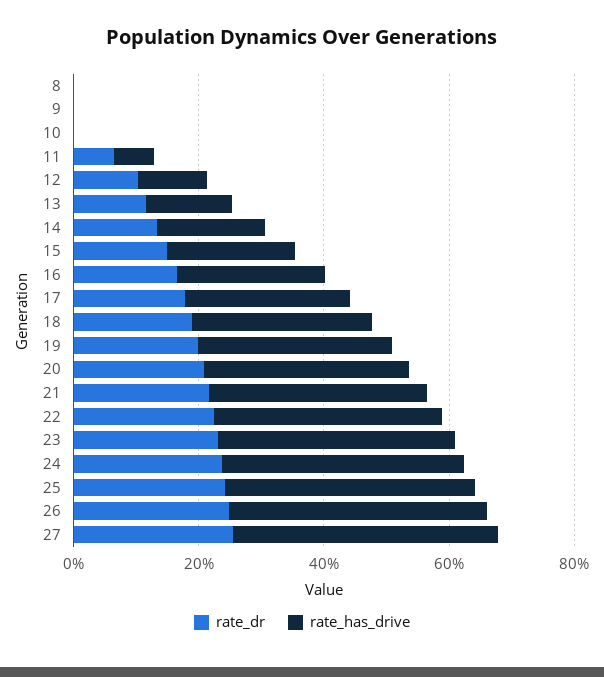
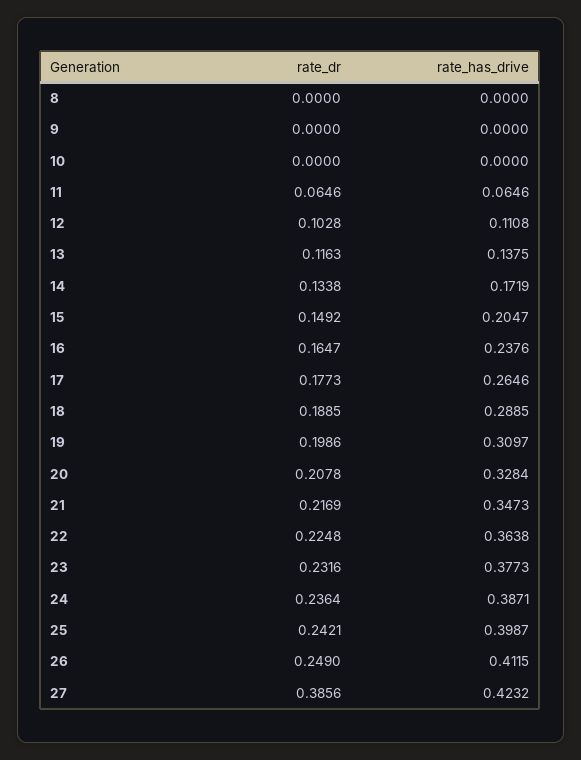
  {
    "rate_dr": {
      "8": 0,
      "9": 0,
      "10": 0,
      "11": 0.0646,
      "12": 0.1028,
      "13": 0.1163,
      "14": 0.1338,
      "15": 0.1492,
      "16": 0.1647,
      "17": 0.1773,
      "18": 0.1885,
      "19": 0.1986,
      "20": 0.2078,
      "21": 0.2169,
      "22": 0.2248,
      "23": 0.2316,
      "24": 0.2364,
      "25": 0.2421,
      "26": 0.249,
-     "27": 0.25
+     "27": 0.3856
    },
    "rate_has_drive": {
      "8": 0,
      "9": 0,
      "10": 0,
      "11": 0.0646,
      "12": 0.1108,
      "13": 0.1375,
      "14": 0.1719,
      "15": 0.2047,
      "16": 0.2376,
      "17": 0.2646,
      "18": 0.2885,
      "19": 0.3097,
      "20": 0.3284,
      "21": 0.3473,
      "22": 0.3638,
      "23": 0.3773,
      "24": 0.3871,
      "25": 0.3987,
      "26": 0.4115,
      "27": 0.4232
    }
  }

